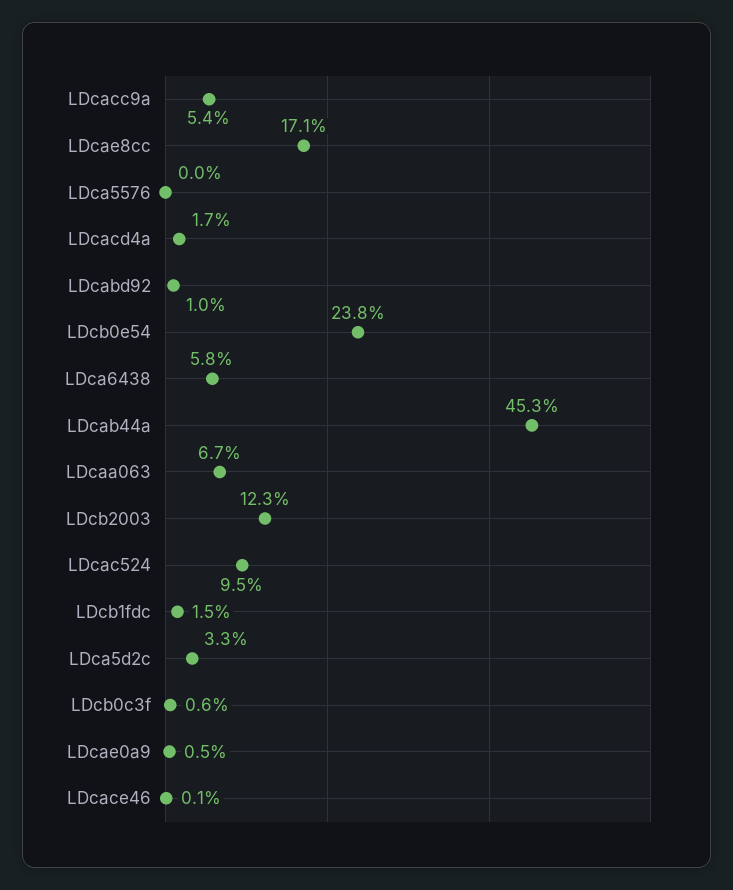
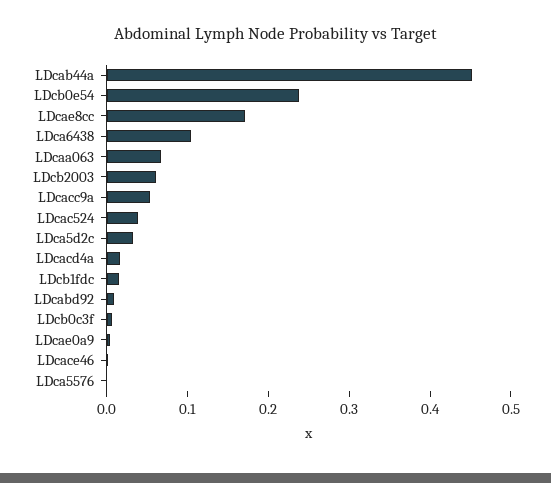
  {
    "LDcacc9a": 0.054,
    "LDcae8cc": 0.171,
    "LDca5576": 0,
    "LDcacd4a": 0.017,
    "LDcabd92": 0.01,
    "LDcb0e54": 0.238,
-   "LDca6438": 0.058,
+   "LDca6438": 0.1,
    "LDcab44a": 0.453,
    "LDcaa063": 0.067,
-   "LDcb2003": 0.123,
+   "LDcb2003": 0.06,
-   "LDcac524": 0.095,
+   "LDcac524": 0.04,
    "LDcb1fdc": 0.015,
    "LDca5d2c": 0.033,
    "LDcb0c3f": 0.006,
    "LDcae0a9": 0.005,
    "LDcace46": 0.001
  }

